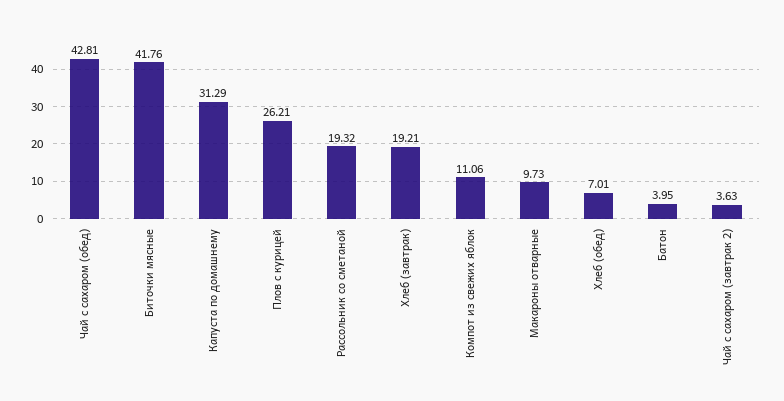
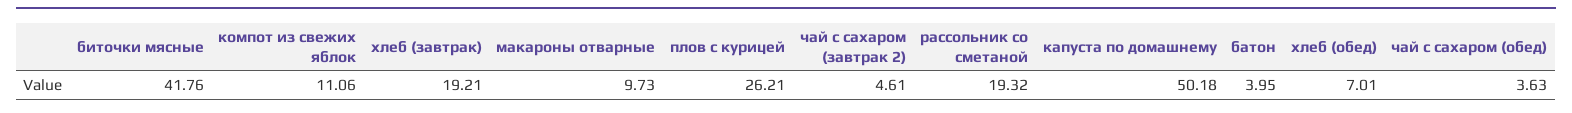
  {
-   "Чай с сахаром (обед)": 42.81,
+   "Чай с сахаром (обед)": 3.63,
    "Биточки мясные": 41.76,
-   "Капуста по домашнему": 31.29,
+   "Капуста по домашнему": 50.18,
    "Плов с курицей": 26.21,
    "Рассольник со сметаной": 19.32,
    "Хлеб (завтрак)": 19.21,
    "Компот из свежих яблок": 11.06,
    "Макароны отварные": 9.73,
    "Хлеб (обед)": 7.01,
    "Батон": 3.95,
-   "Чай с сахаром (завтрак 2)": 3.63
+   "Чай с сахаром (завтрак 2)": 4.61
  }

